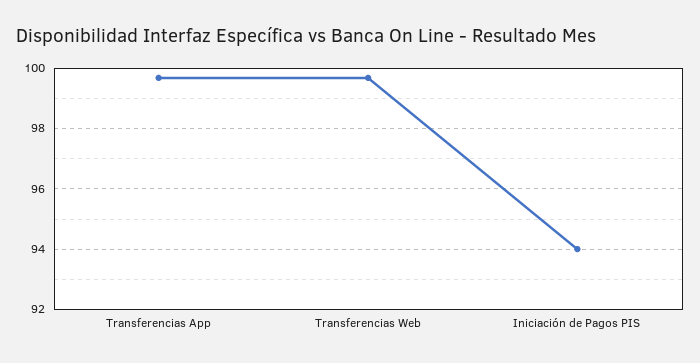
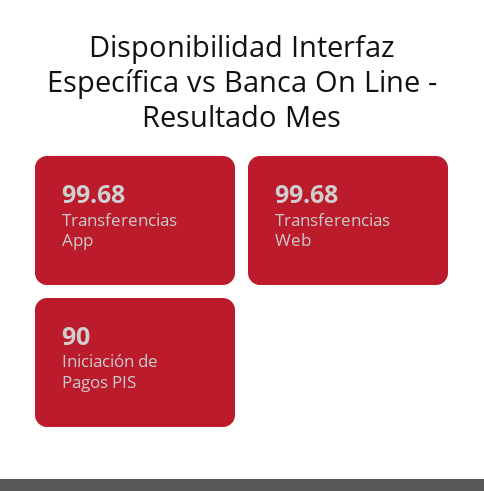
  {
    "Transferencias App": 99.68,
    "Transferencias Web": 99.68,
-   "Iniciación de Pagos PIS": 94
+   "Iniciación de Pagos PIS": 90
  }

